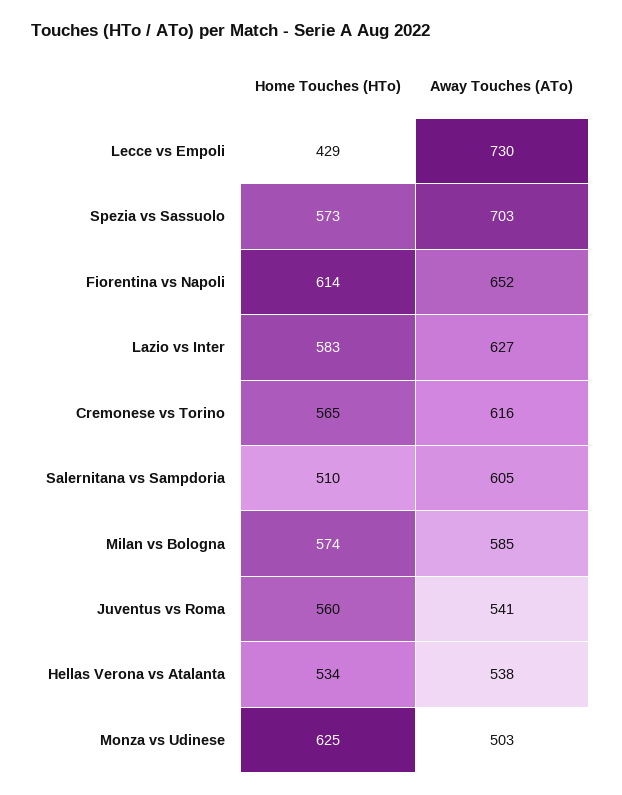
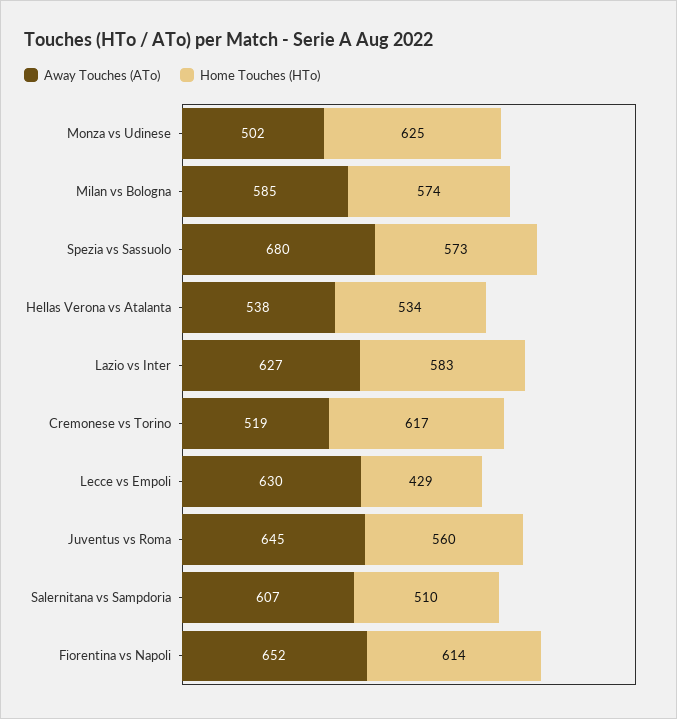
  {
    "Home Touches (HTo)": {
      "Lecce vs Empoli": 429,
      "Spezia vs Sassuolo": 573,
      "Fiorentina vs Napoli": 614,
      "Lazio vs Inter": 583,
-     "Cremonese vs Torino": 565,
+     "Cremonese vs Torino": 617,
      "Salernitana vs Sampdoria": 510,
      "Milan vs Bologna": 574,
      "Juventus vs Roma": 560,
      "Hellas Verona vs Atalanta": 534,
      "Monza vs Udinese": 625
    },
    "Away Touches (ATo)": {
-     "Lecce vs Empoli": 730,
+     "Lecce vs Empoli": 630,
-     "Spezia vs Sassuolo": 703,
+     "Spezia vs Sassuolo": 680,
      "Fiorentina vs Napoli": 652,
      "Lazio vs Inter": 627,
-     "Cremonese vs Torino": 616,
+     "Cremonese vs Torino": 519,
-     "Salernitana vs Sampdoria": 605,
+     "Salernitana vs Sampdoria": 607,
      "Milan vs Bologna": 585,
-     "Juventus vs Roma": 541,
+     "Juventus vs Roma": 645,
      "Hellas Verona vs Atalanta": 538,
-     "Monza vs Udinese": 503
+     "Monza vs Udinese": 502
    }
  }

